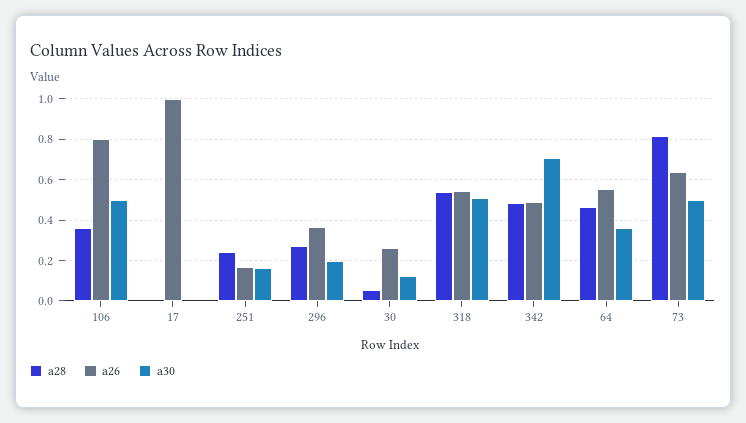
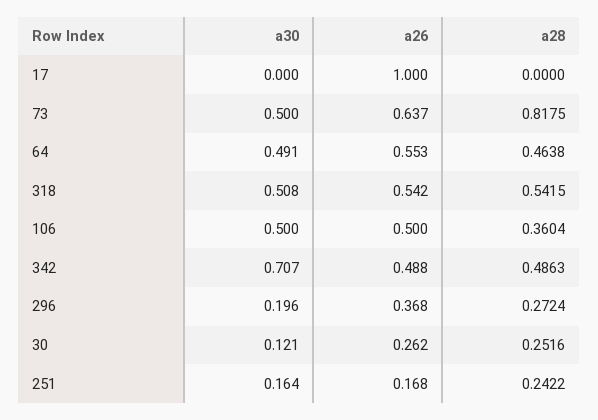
  {
    "a28": {
      "106": 0.3604,
      "17": 0,
      "251": 0.2422,
      "296": 0.2724,
-     "30": 0.05,
+     "30": 0.2516,
      "318": 0.5415,
      "342": 0.4863,
      "64": 0.4638,
      "73": 0.8175
    },
    "a26": {
-     "106": 0.8,
+     "106": 0.5,
      "17": 1,
      "251": 0.168,
      "296": 0.368,
      "30": 0.262,
      "318": 0.542,
      "342": 0.488,
      "64": 0.553,
      "73": 0.637
    },
    "a30": {
      "106": 0.5,
      "17": 0,
      "251": 0.164,
      "296": 0.196,
      "30": 0.121,
      "318": 0.508,
      "342": 0.707,
-     "64": 0.35,
+     "64": 0.491,
      "73": 0.5
    }
  }

